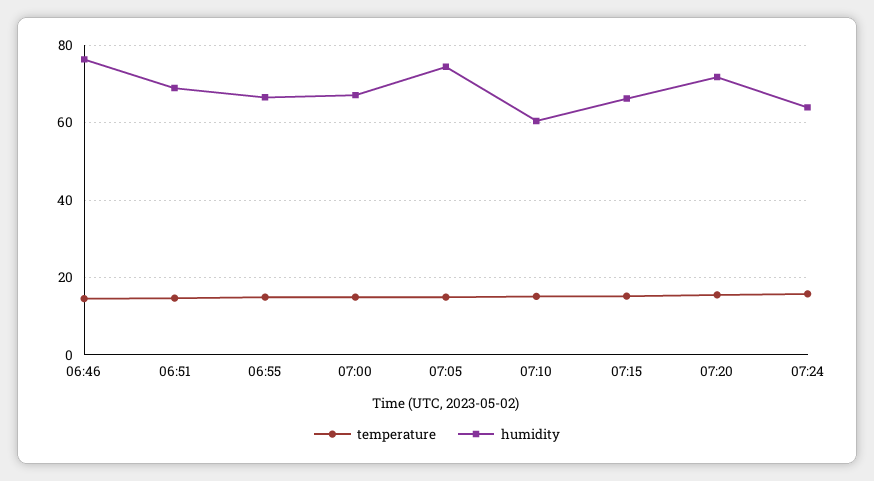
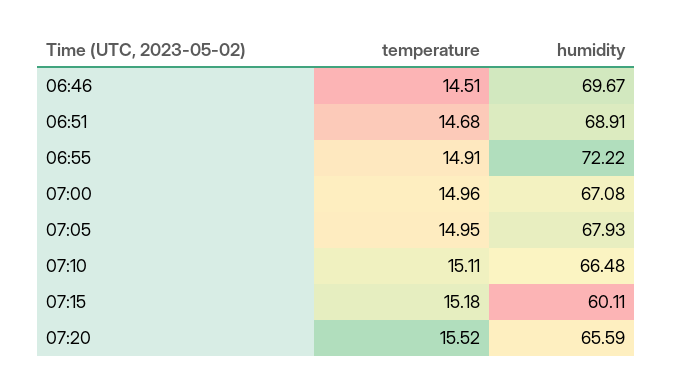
  {
    "temperature": {
      "06:46": 14.51,
      "06:51": 14.68,
      "06:55": 14.91,
      "07:00": 14.96,
      "07:05": 14.95,
      "07:10": 15.11,
      "07:15": 15.18,
-     "07:20": 15.52,
+     "07:20": 15.52
-     "07:24": 16
    },
    "humidity": {
-     "06:46": 76,
+     "06:46": 69.67,
      "06:51": 68.91,
-     "06:55": 66,
+     "06:55": 72.22,
      "07:00": 67.08,
-     "07:05": 74,
+     "07:05": 67.93,
-     "07:10": 60,
+     "07:10": 66.48,
-     "07:15": 66,
+     "07:15": 60.11,
-     "07:20": 72,
+     "07:20": 65.59
-     "07:24": 64
    }
  }

